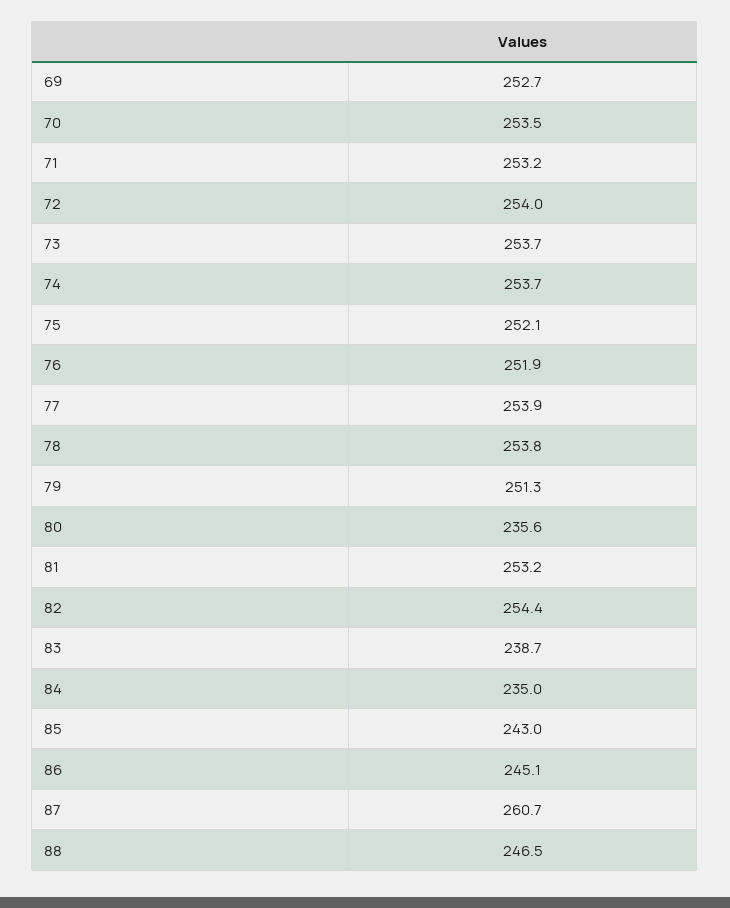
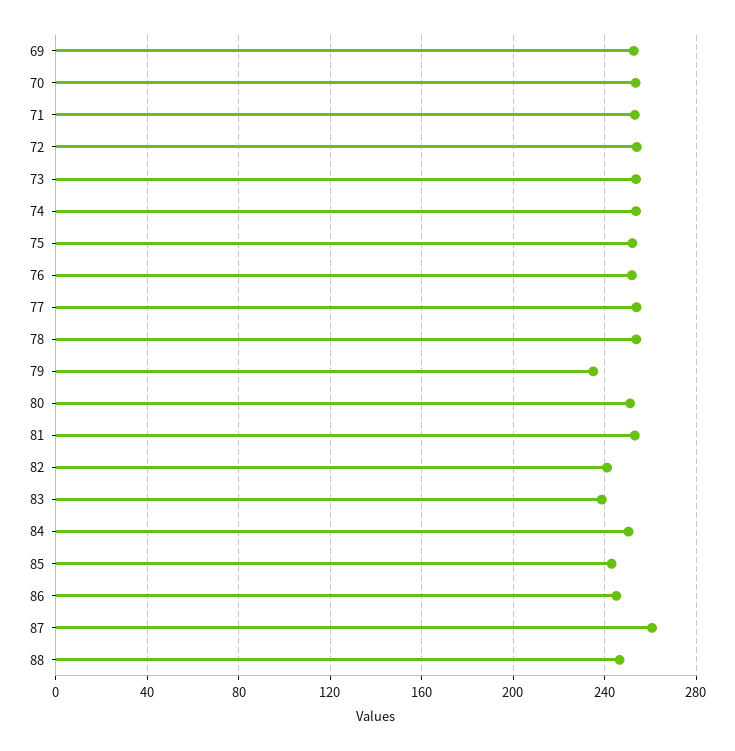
  {
    "69": 252.7,
    "70": 253.5,
    "71": 253.2,
    "72": 254,
    "73": 253.7,
    "74": 253.7,
    "75": 252.1,
    "76": 251.9,
    "77": 253.9,
    "78": 253.8,
-   "79": 251.3,
+   "79": 235,
-   "80": 235.6,
+   "80": 250,
    "81": 253.2,
-   "82": 254.4,
+   "82": 240,
    "83": 238.7,
-   "84": 235,
+   "84": 250,
    "85": 243,
    "86": 245.1,
    "87": 260.7,
    "88": 246.5
  }

